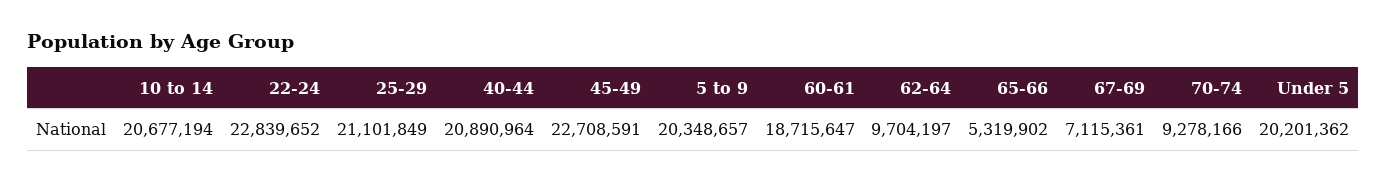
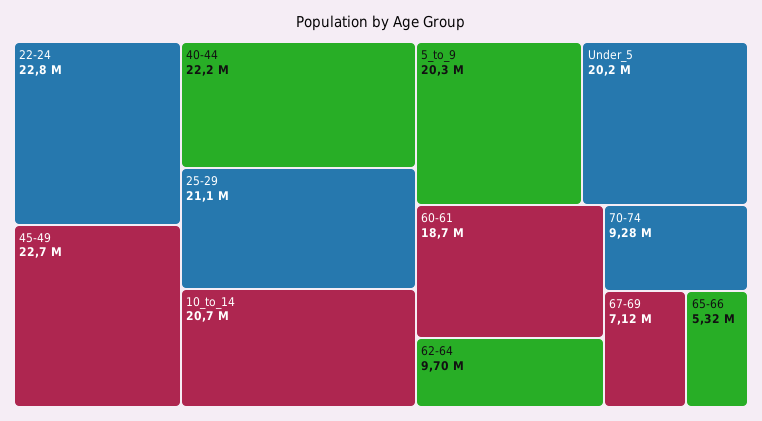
  {
    "10 to 14": 20677194,
    "22-24": 22839652,
    "25-29": 21101849,
-   "40-44": 20890964,
+   "40-44": 22200000,
    "45-49": 22708591,
    "5 to 9": 20348657,
    "60-61": 18715647,
    "62-64": 9704197,
    "65-66": 5319902,
    "67-69": 7115361,
    "70-74": 9278166,
    "Under 5": 20201362
  }

